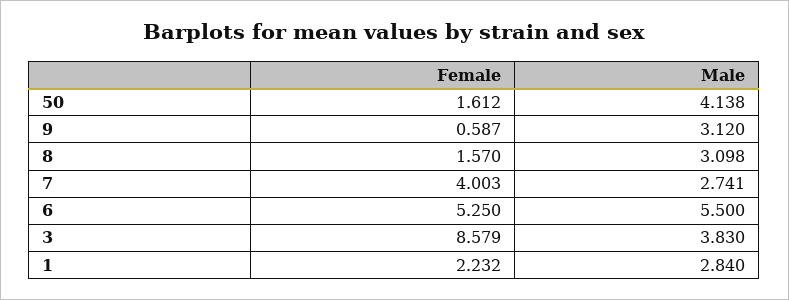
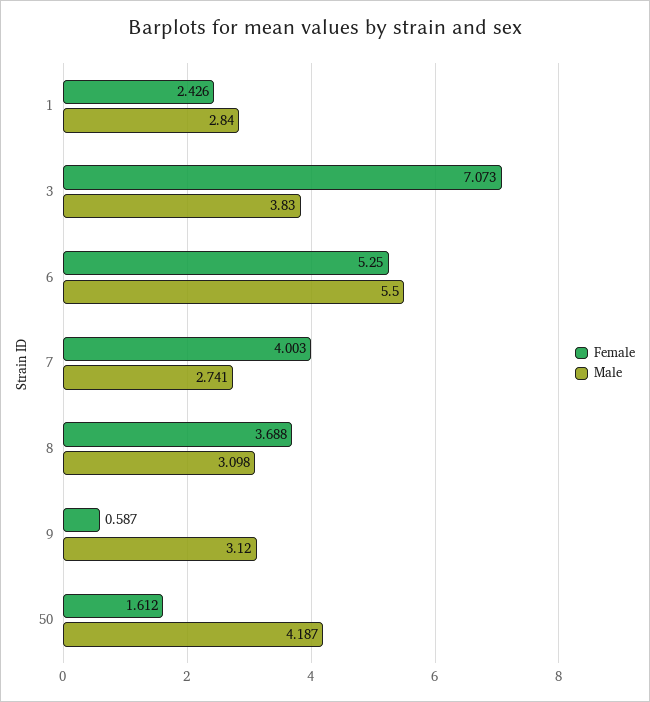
  {
    "Female": {
      "50": 1.612,
      "9": 0.587,
-     "8": 1.57,
+     "8": 3.688,
      "7": 4.003,
      "6": 5.25,
-     "3": 8.579,
+     "3": 7.073,
-     "1": 2.232
+     "1": 2.426
    },
    "Male": {
-     "50": 4.138,
+     "50": 4.187,
      "9": 3.12,
      "8": 3.098,
      "7": 2.741,
      "6": 5.5,
      "3": 3.83,
      "1": 2.84
    }
  }

